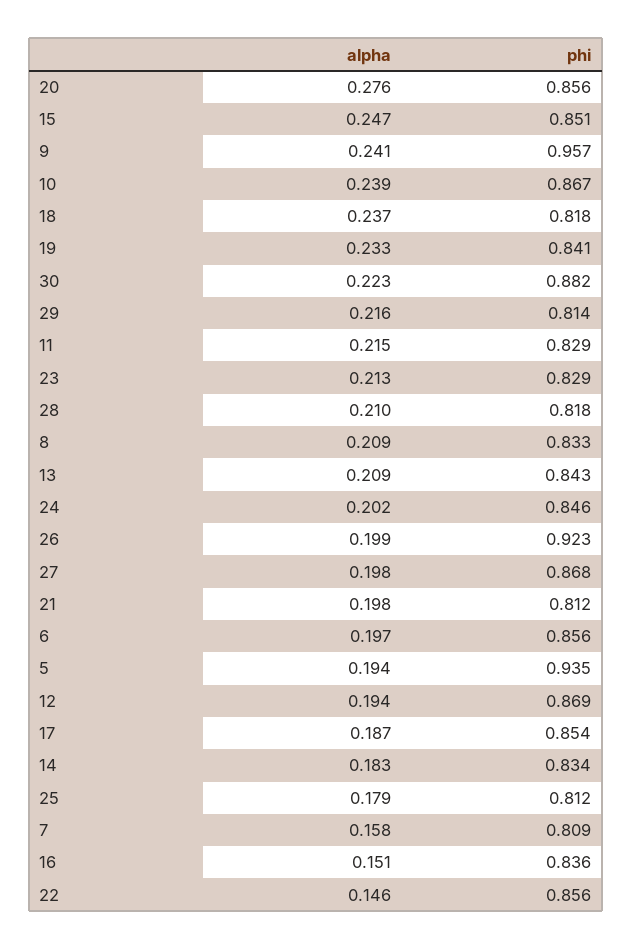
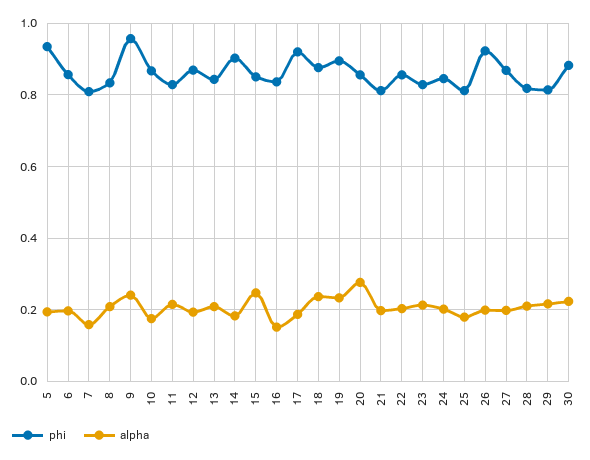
  {
    "alpha": {
      "20": 0.276,
      "15": 0.247,
      "9": 0.241,
-     "10": 0.239,
+     "10": 0.18,
      "18": 0.237,
      "19": 0.233,
      "30": 0.223,
      "29": 0.216,
      "11": 0.215,
      "23": 0.213,
      "28": 0.21,
      "8": 0.209,
      "13": 0.209,
      "24": 0.202,
      "26": 0.199,
      "27": 0.198,
      "21": 0.198,
      "6": 0.197,
      "5": 0.194,
      "12": 0.194,
      "17": 0.187,
      "14": 0.183,
      "25": 0.179,
      "7": 0.158,
      "16": 0.151,
-     "22": 0.146
+     "22": 0.2
    },
    "phi": {
      "20": 0.856,
      "15": 0.851,
      "9": 0.957,
      "10": 0.867,
-     "18": 0.818,
+     "18": 0.88,
-     "19": 0.841,
+     "19": 0.9,
      "30": 0.882,
      "29": 0.814,
      "11": 0.829,
      "23": 0.829,
      "28": 0.818,
      "8": 0.833,
      "13": 0.843,
      "24": 0.846,
      "26": 0.923,
      "27": 0.868,
      "21": 0.812,
      "6": 0.856,
      "5": 0.935,
      "12": 0.869,
-     "17": 0.854,
+     "17": 0.92,
-     "14": 0.834,
+     "14": 0.9,
      "25": 0.812,
      "7": 0.809,
      "16": 0.836,
      "22": 0.856
    }
  }

